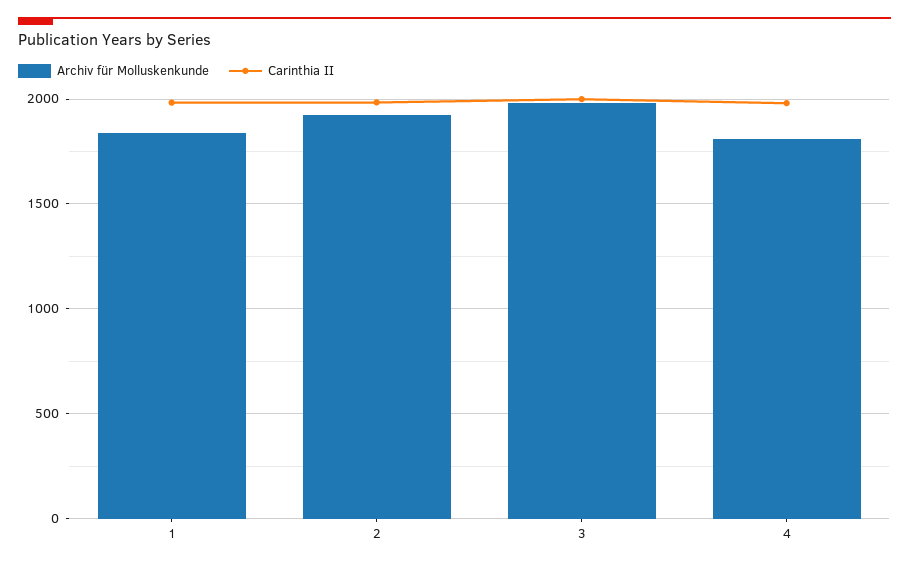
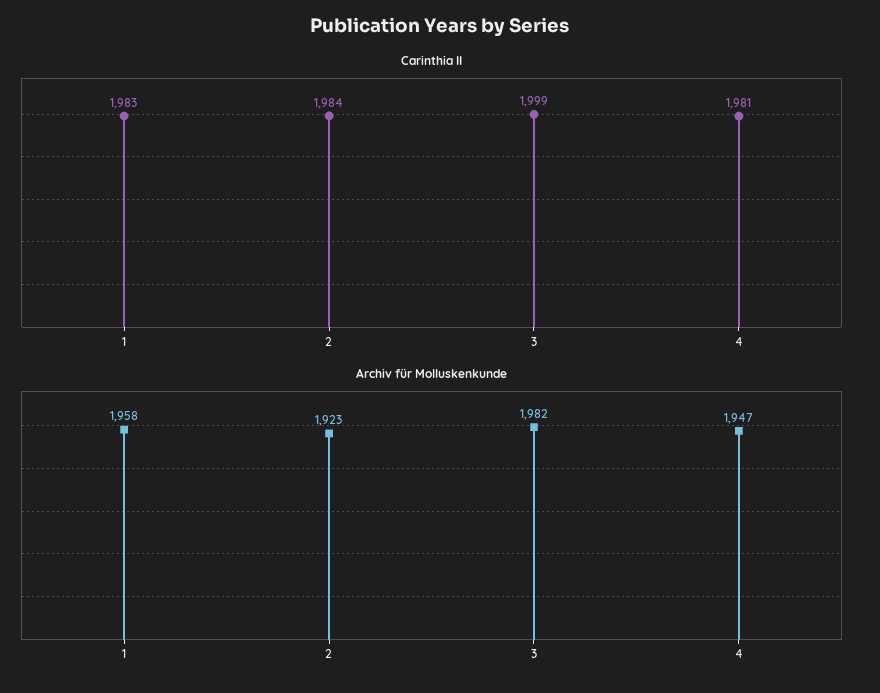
  {
    "Archiv für Molluskenkunde": {
-     "1": 1850,
+     "1": 1958,
      "2": 1923,
      "3": 1982,
-     "4": 1800
+     "4": 1947
    },
    "Carinthia II": {
      "1": 1983,
      "2": 1984,
      "3": 1999,
      "4": 1981
    }
  }

